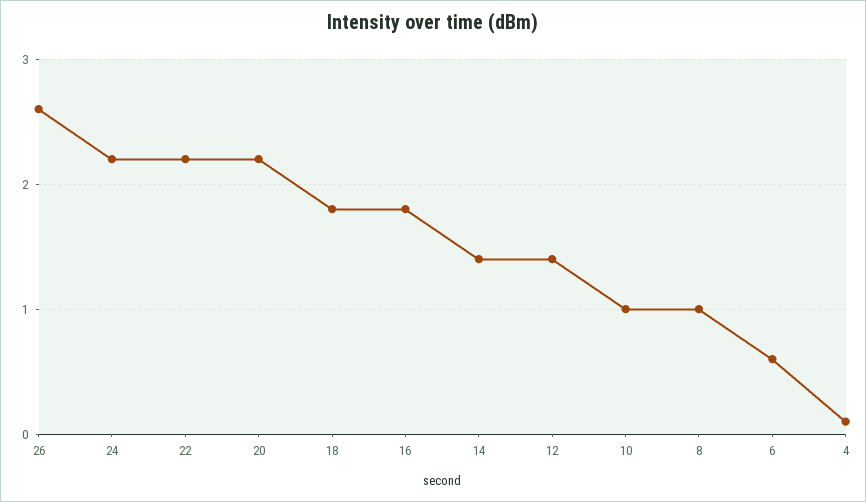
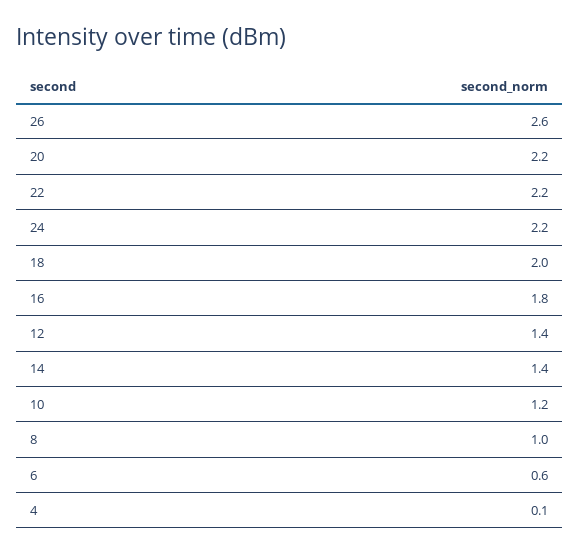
  {
    "26": 2.6,
    "24": 2.2,
    "22": 2.2,
    "20": 2.2,
-   "18": 1.8,
+   "18": 2,
    "16": 1.8,
    "14": 1.4,
    "12": 1.4,
-   "10": 1,
+   "10": 1.2,
    "8": 1,
    "6": 0.6,
    "4": 0.1
  }

